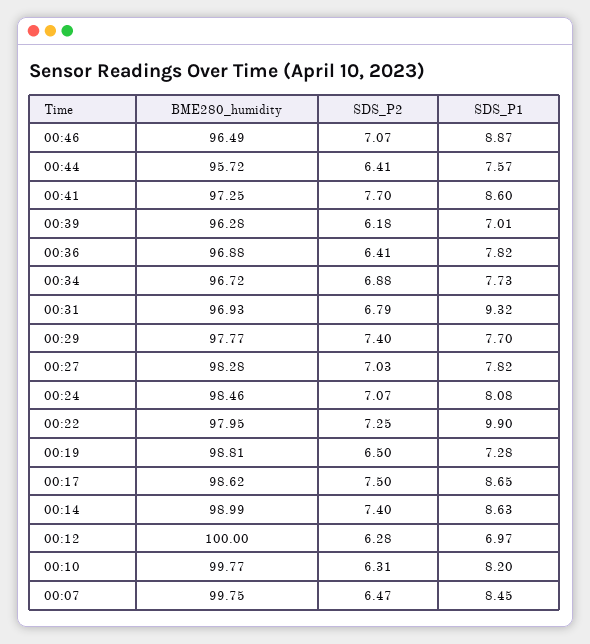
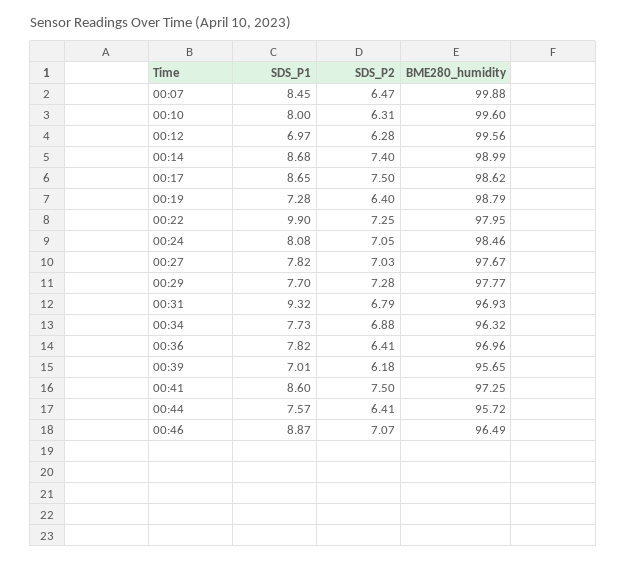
  {
    "BME280_humidity": {
      "00:46": 96.49,
      "00:44": 95.72,
      "00:41": 97.25,
-     "00:39": 96.28,
+     "00:39": 95.65,
-     "00:36": 96.88,
+     "00:36": 96.96,
-     "00:34": 96.72,
+     "00:34": 96.32,
      "00:31": 96.93,
      "00:29": 97.77,
-     "00:27": 98.28,
+     "00:27": 97.67,
      "00:24": 98.46,
      "00:22": 97.95,
-     "00:19": 98.81,
+     "00:19": 98.79,
      "00:17": 98.62,
      "00:14": 98.99,
-     "00:12": 100,
+     "00:12": 99.56,
-     "00:10": 99.77,
+     "00:10": 99.6,
-     "00:07": 99.75
+     "00:07": 99.88
    },
    "SDS_P2": {
      "00:46": 7.07,
      "00:44": 6.41,
-     "00:41": 7.7,
+     "00:41": 7.5,
      "00:39": 6.18,
      "00:36": 6.41,
      "00:34": 6.88,
      "00:31": 6.79,
-     "00:29": 7.4,
+     "00:29": 7.28,
      "00:27": 7.03,
-     "00:24": 7.07,
+     "00:24": 7.05,
      "00:22": 7.25,
-     "00:19": 6.5,
+     "00:19": 6.4,
      "00:17": 7.5,
      "00:14": 7.4,
      "00:12": 6.28,
      "00:10": 6.31,
      "00:07": 6.47
    },
    "SDS_P1": {
      "00:46": 8.87,
      "00:44": 7.57,
      "00:41": 8.6,
      "00:39": 7.01,
      "00:36": 7.82,
      "00:34": 7.73,
      "00:31": 9.32,
      "00:29": 7.7,
      "00:27": 7.82,
      "00:24": 8.08,
      "00:22": 9.9,
      "00:19": 7.28,
      "00:17": 8.65,
-     "00:14": 8.63,
+     "00:14": 8.68,
      "00:12": 6.97,
-     "00:10": 8.2,
+     "00:10": 8,
      "00:07": 8.45
    }
  }

